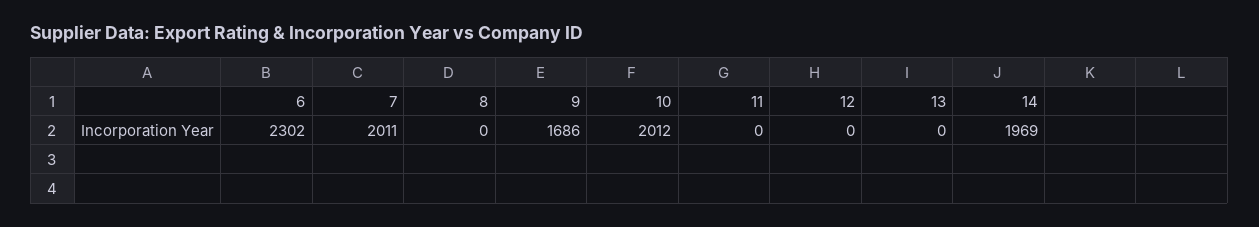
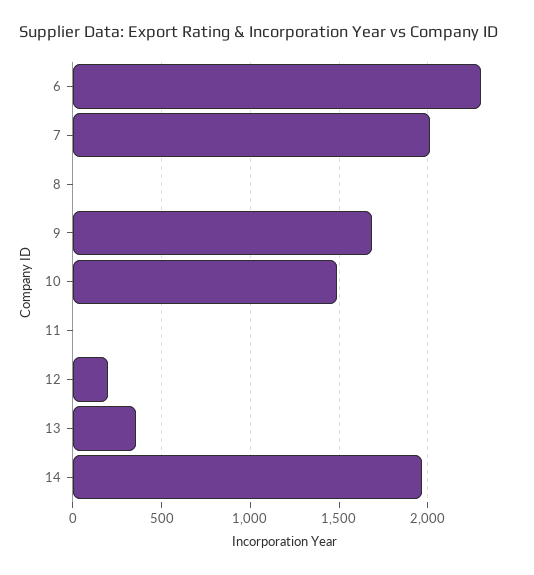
  {
    "6": 2302,
    "7": 2011,
    "8": 0,
    "9": 1686,
-   "10": 2012,
+   "10": 1500,
    "11": 0,
-   "12": 0,
+   "12": 200,
-   "13": 0,
+   "13": 350,
    "14": 1969
  }

